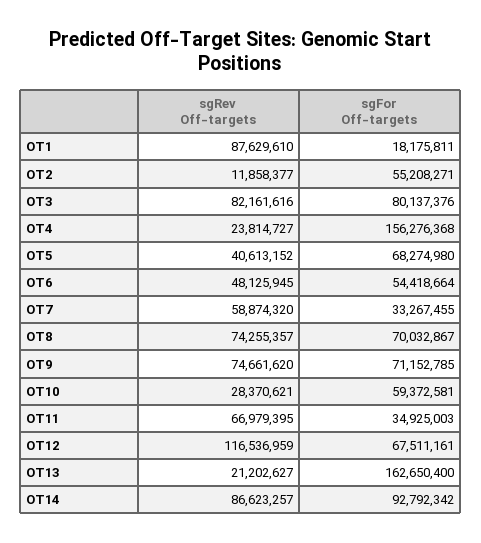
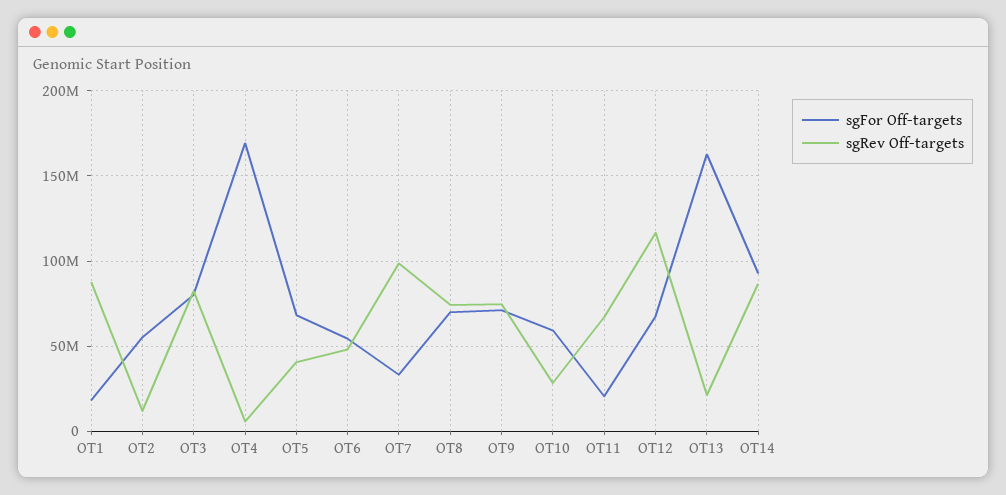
  {
    "sgRev Off-targets": {
      "OT1": 87629610,
      "OT2": 11858377,
      "OT3": 82161616,
-     "OT4": 23814727,
+     "OT4": 5000000,
      "OT5": 40613152,
      "OT6": 48125945,
-     "OT7": 58874320,
+     "OT7": 100000000,
      "OT8": 74255357,
      "OT9": 74661620,
      "OT10": 28370621,
      "OT11": 66979395,
      "OT12": 116536959,
      "OT13": 21202627,
      "OT14": 86623257
    },
    "sgFor Off-targets": {
      "OT1": 18175811,
      "OT2": 55208271,
      "OT3": 80137376,
-     "OT4": 156276368,
+     "OT4": 170000000,
      "OT5": 68274980,
      "OT6": 54418664,
      "OT7": 33267455,
      "OT8": 70032867,
      "OT9": 71152785,
      "OT10": 59372581,
-     "OT11": 34925003,
+     "OT11": 20000000,
      "OT12": 67511161,
      "OT13": 162650400,
      "OT14": 92792342
    }
  }

